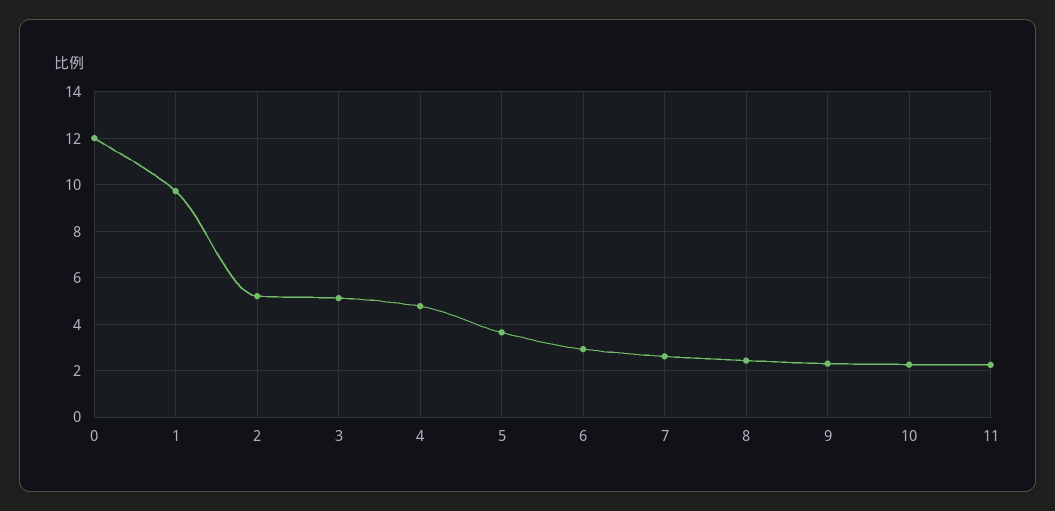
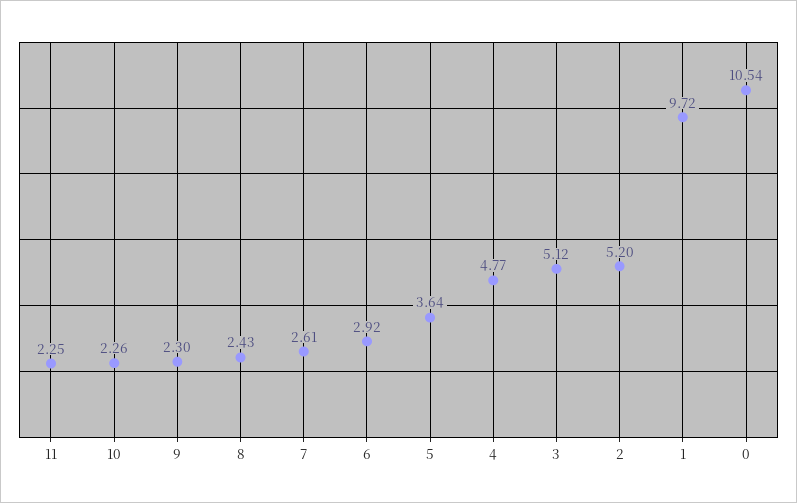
  {
-   "0": 12,
+   "0": 10.54,
    "1": 9.72,
    "2": 5.2,
    "3": 5.12,
    "4": 4.77,
    "5": 3.64,
    "6": 2.92,
    "7": 2.61,
    "8": 2.43,
    "9": 2.3,
    "10": 2.26,
    "11": 2.25
  }

